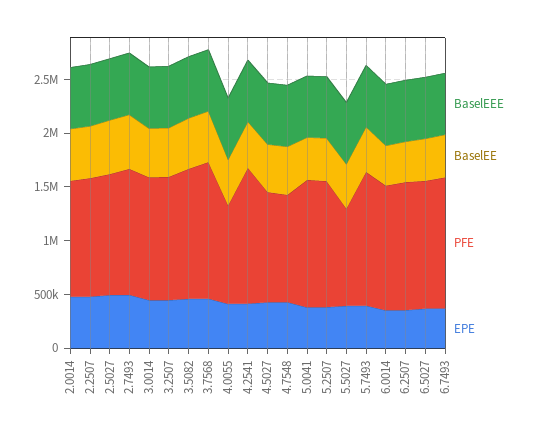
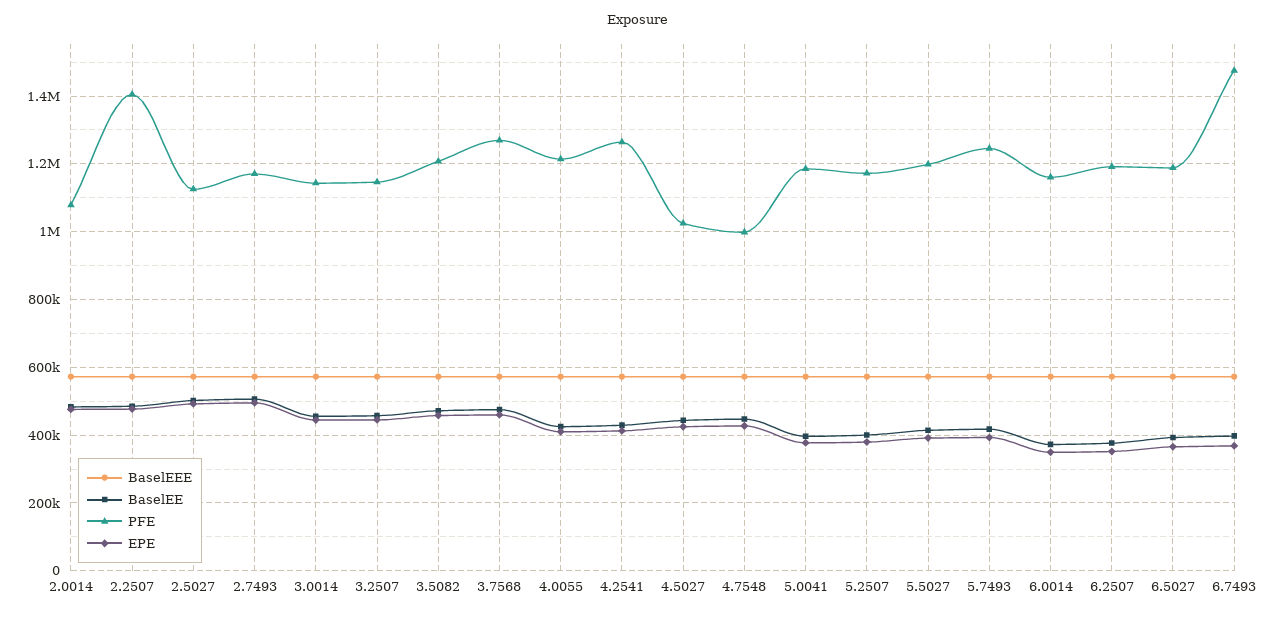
  {
    "BaselEEE": {
      "2.0014": 580000,
      "2.2507": 580000,
      "2.5027": 580000,
      "2.7493": 580000,
      "3.0014": 580000,
      "3.2507": 580000,
      "3.5082": 580000,
      "3.7568": 580000,
      "4.0055": 580000,
      "4.2541": 580000,
      "4.5027": 580000,
      "4.7548": 580000,
      "5.0041": 580000,
      "5.2507": 580000,
      "5.5027": 580000,
      "5.7493": 580000,
      "6.0014": 580000,
      "6.2507": 580000,
      "6.5027": 580000,
      "6.7493": 580000
    },
    "BaselEE": {
      "2.0014": 480000,
      "2.2507": 480000,
      "2.5027": 500000,
      "2.7493": 500000,
      "3.0014": 460000,
      "3.2507": 460000,
      "3.5082": 480000,
      "3.7568": 480000,
      "4.0055": 420000,
      "4.2541": 420000,
      "4.5027": 440000,
      "4.7548": 440000,
      "5.0041": 400000,
      "5.2507": 400000,
      "5.5027": 420000,
      "5.7493": 420000,
      "6.0014": 380000,
      "6.2507": 380000,
      "6.5027": 400000,
      "6.7493": 400000
    },
    "PFE": {
      "2.0014": 1080000,
-     "2.2507": 1100000,
+     "2.2507": 1400000,
      "2.5027": 1120000,
      "2.7493": 1180000,
      "3.0014": 1140000,
      "3.2507": 1140000,
      "3.5082": 1200000,
      "3.7568": 1260000,
-     "4.0055": 900000,
+     "4.0055": 1220000,
      "4.2541": 1260000,
      "4.5027": 1020000,
      "4.7548": 1000000,
      "5.0041": 1180000,
      "5.2507": 1180000,
-     "5.5027": 900000,
+     "5.5027": 1200000,
      "5.7493": 1240000,
      "6.0014": 1160000,
      "6.2507": 1200000,
      "6.5027": 1180000,
-     "6.7493": 1200000
+     "6.7493": 1480000
    },
    "EPE": {
      "2.0014": 480000,
      "2.2507": 480000,
      "2.5027": 500000,
      "2.7493": 500000,
      "3.0014": 440000,
      "3.2507": 440000,
      "3.5082": 460000,
      "3.7568": 460000,
      "4.0055": 420000,
      "4.2541": 420000,
      "4.5027": 420000,
      "4.7548": 420000,
      "5.0041": 380000,
      "5.2507": 380000,
      "5.5027": 400000,
      "5.7493": 400000,
      "6.0014": 340000,
      "6.2507": 360000,
      "6.5027": 360000,
      "6.7493": 360000
    }
  }

